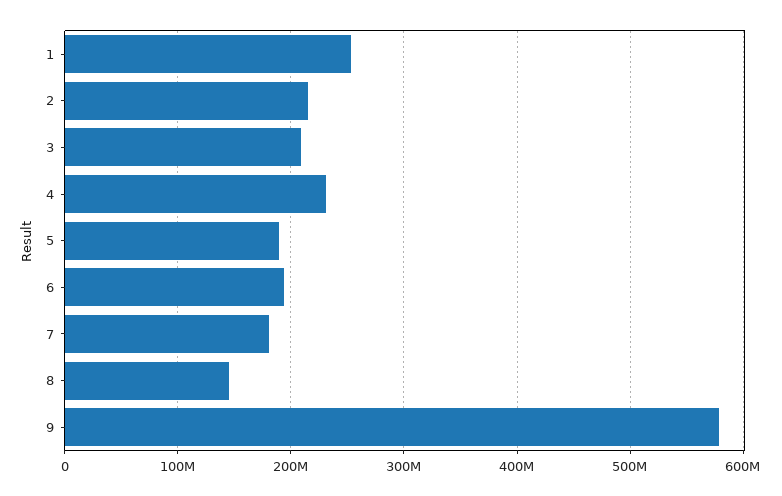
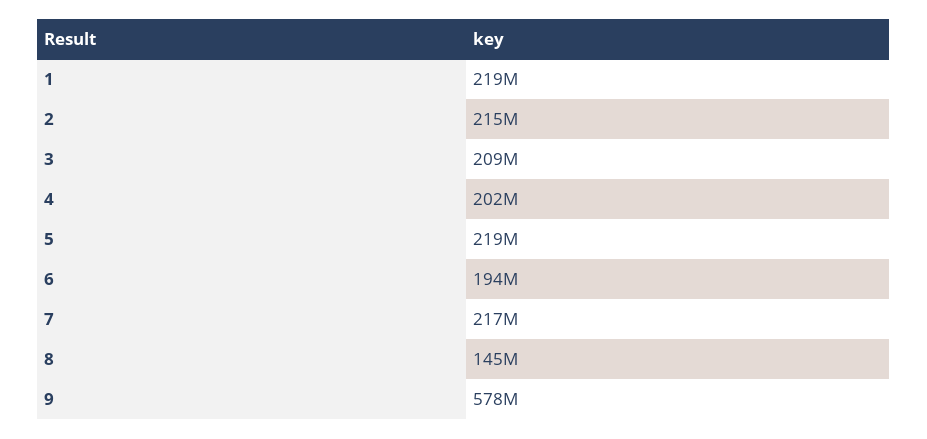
  {
-   "1": 250000000,
+   "1": 219000000,
    "2": 215000000,
    "3": 209000000,
-   "4": 230000000,
+   "4": 202000000,
-   "5": 190000000,
+   "5": 219000000,
    "6": 194000000,
-   "7": 180000000,
+   "7": 217000000,
    "8": 145000000,
    "9": 578000000
  }

